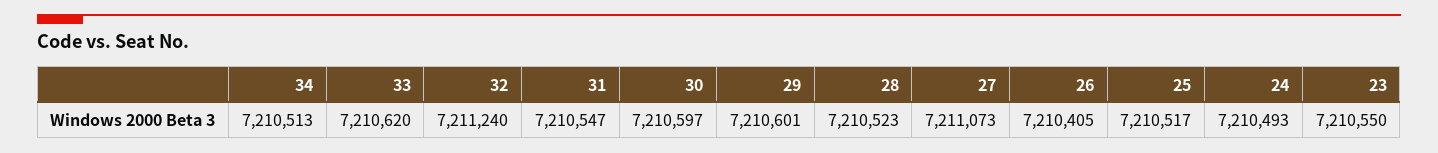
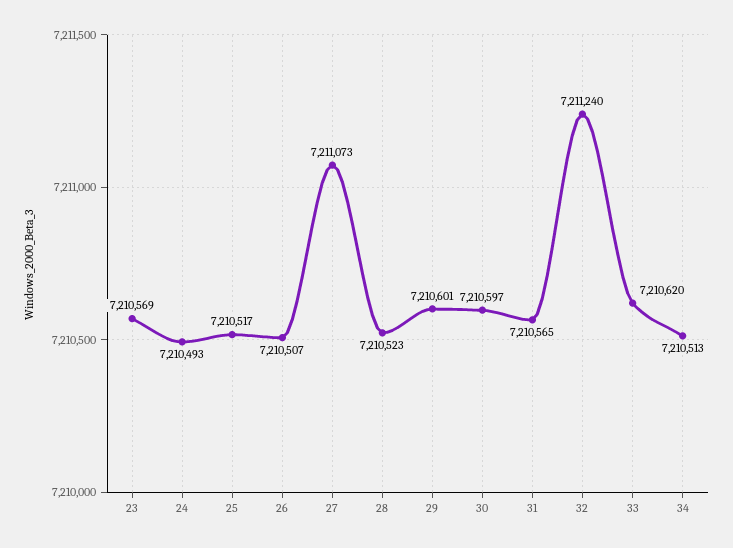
  {
    "34": 7210513,
    "33": 7210620,
    "32": 7211240,
-   "31": 7210547,
+   "31": 7210565,
    "30": 7210597,
    "29": 7210601,
    "28": 7210523,
    "27": 7211073,
-   "26": 7210405,
+   "26": 7210507,
    "25": 7210517,
    "24": 7210493,
-   "23": 7210550
+   "23": 7210569
  }

